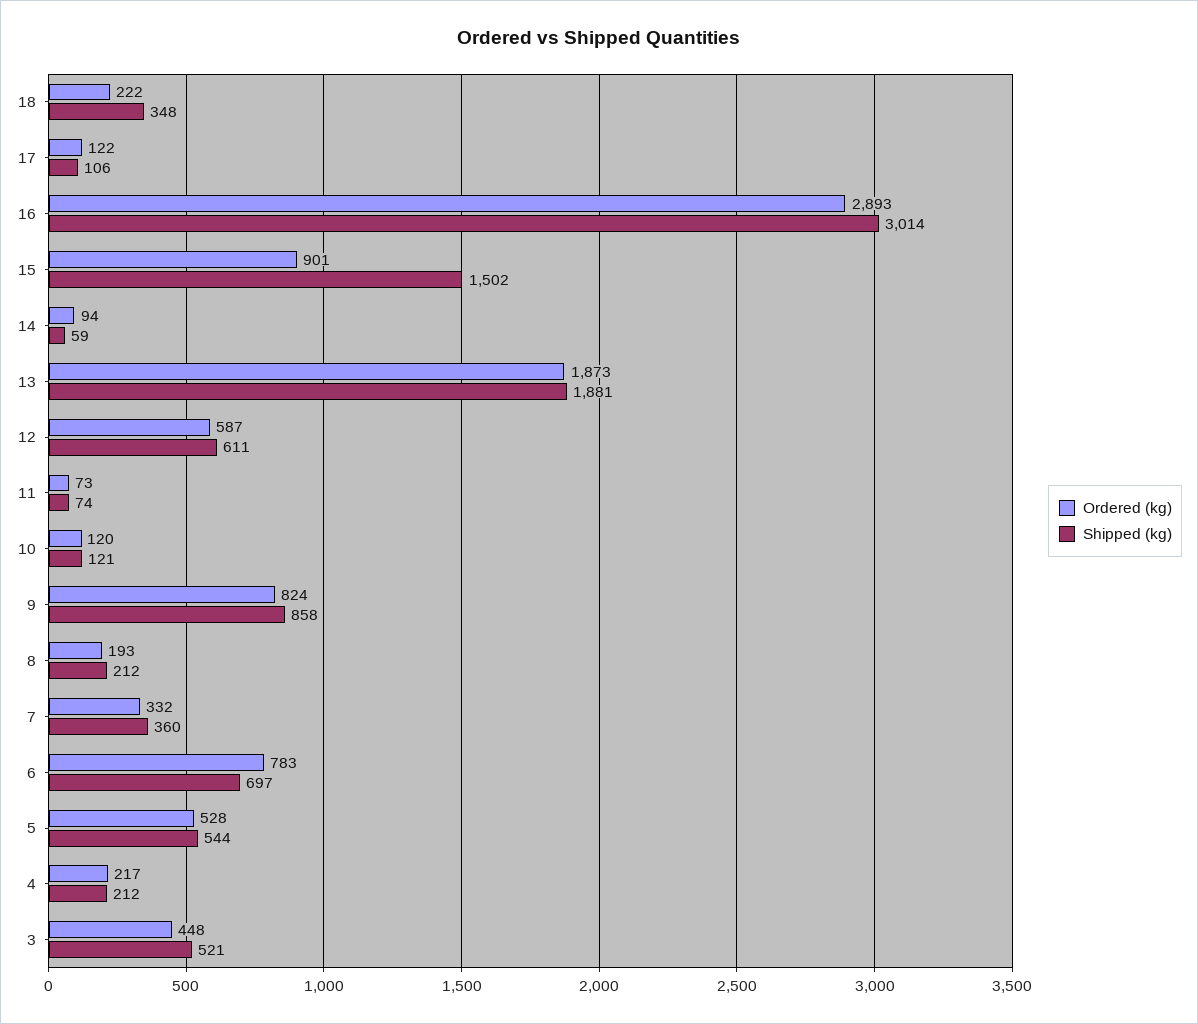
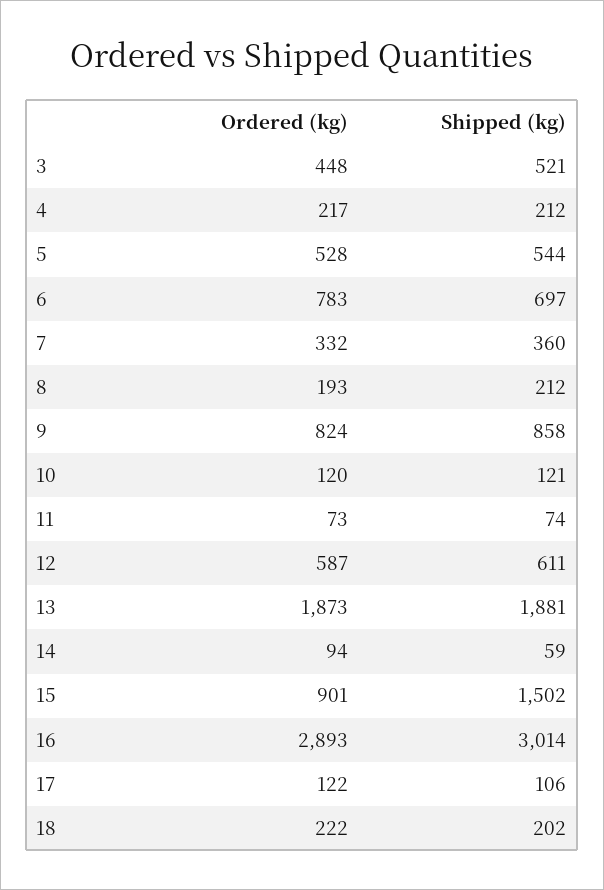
  {
    "Ordered (kg)": {
      "18": 222,
      "17": 122,
      "16": 2893,
      "15": 901,
      "14": 94,
      "13": 1873,
      "12": 587,
      "11": 73,
      "10": 120,
      "9": 824,
      "8": 193,
      "7": 332,
      "6": 783,
      "5": 528,
      "4": 217,
      "3": 448
    },
    "Shipped (kg)": {
-     "18": 348,
+     "18": 202,
      "17": 106,
      "16": 3014,
      "15": 1502,
      "14": 59,
      "13": 1881,
      "12": 611,
      "11": 74,
      "10": 121,
      "9": 858,
      "8": 212,
      "7": 360,
      "6": 697,
      "5": 544,
      "4": 212,
      "3": 521
    }
  }

